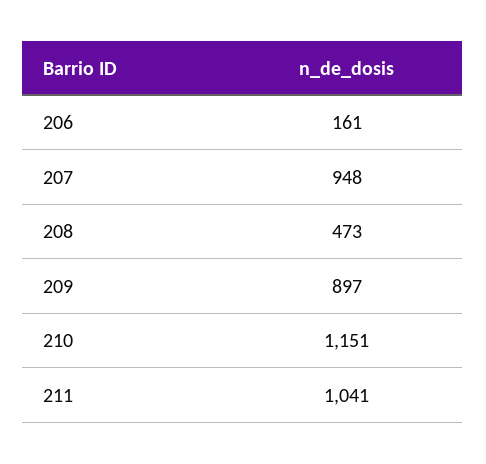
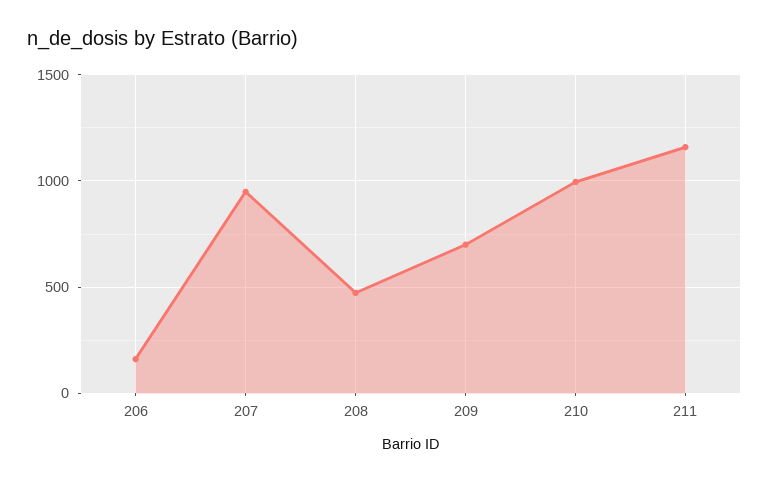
  {
    "206": 161,
    "207": 948,
    "208": 473,
-   "209": 897,
+   "209": 700,
-   "210": 1151,
+   "210": 1000,
-   "211": 1041
+   "211": 1150
  }

